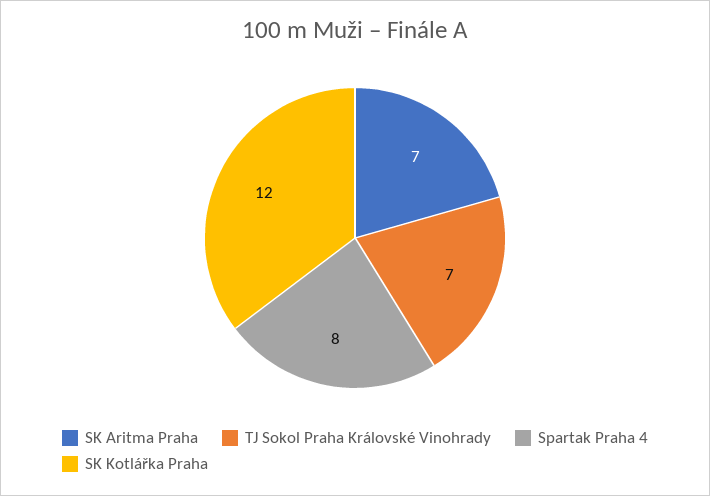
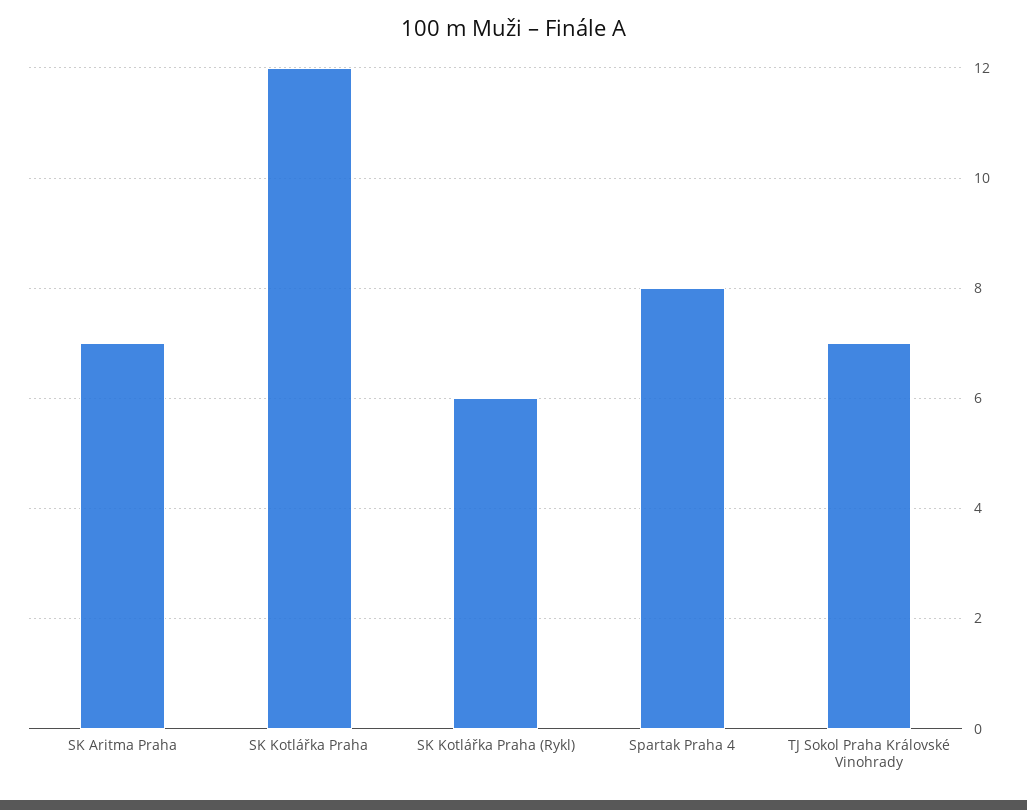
  {
    "SK Aritma Praha": 7,
    "TJ Sokol Praha Královské Vinohrady": 7,
    "Spartak Praha 4": 8,
-   "SK Kotlářka Praha": 12
+   "SK Kotlářka Praha": 12,
+   "SK Kotlářka Praha (Rykl)": 6
  }

